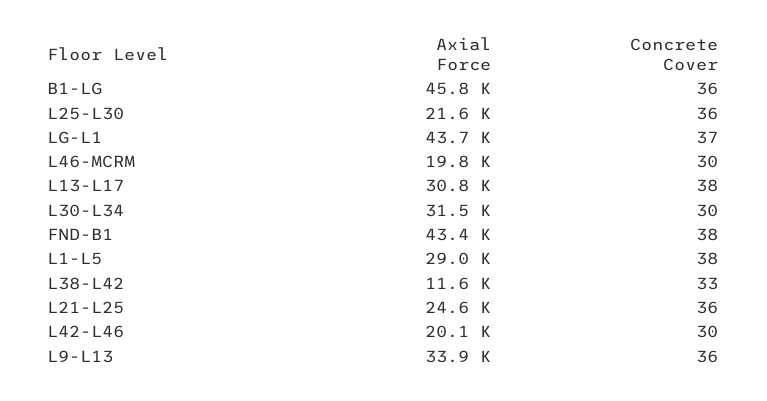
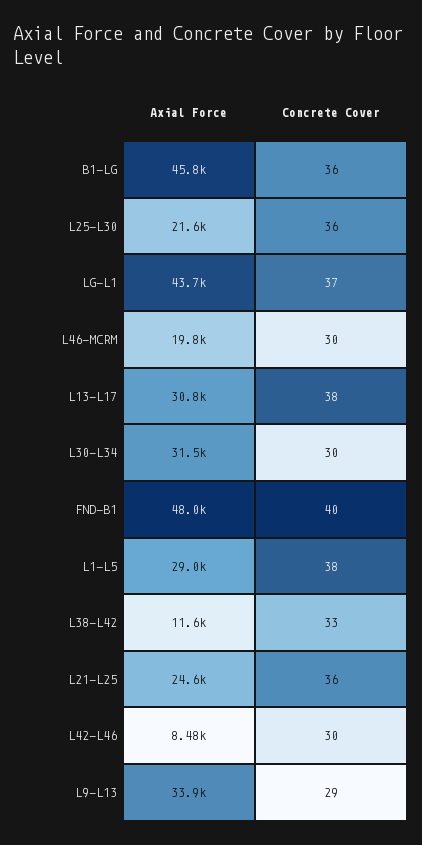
  {
    "Axial Force": {
      "B1-LG": 45800,
      "L25-L30": 21600,
      "LG-L1": 43700,
      "L46-MCRM": 19800,
      "L13-L17": 30800,
      "L30-L34": 31500,
-     "FND-B1": 43400,
+     "FND-B1": 48000,
      "L1-L5": 29000,
      "L38-L42": 11600,
      "L21-L25": 24600,
-     "L42-L46": 20100,
+     "L42-L46": 8480,
      "L9-L13": 33900
    },
    "Concrete Cover": {
      "B1-LG": 36,
      "L25-L30": 36,
      "LG-L1": 37,
      "L46-MCRM": 30,
      "L13-L17": 38,
      "L30-L34": 30,
-     "FND-B1": 38,
+     "FND-B1": 40,
      "L1-L5": 38,
      "L38-L42": 33,
      "L21-L25": 36,
      "L42-L46": 30,
-     "L9-L13": 36
+     "L9-L13": 29
    }
  }

